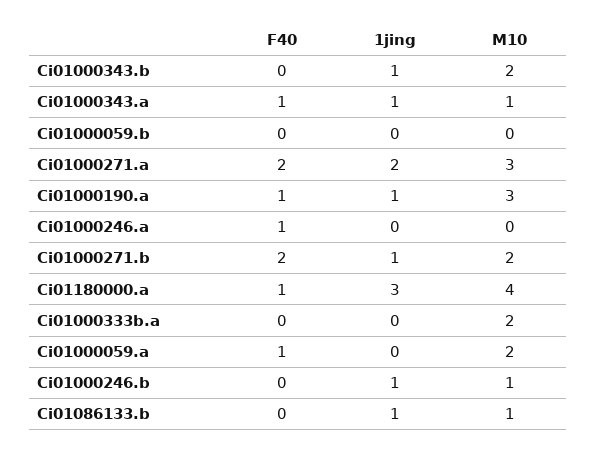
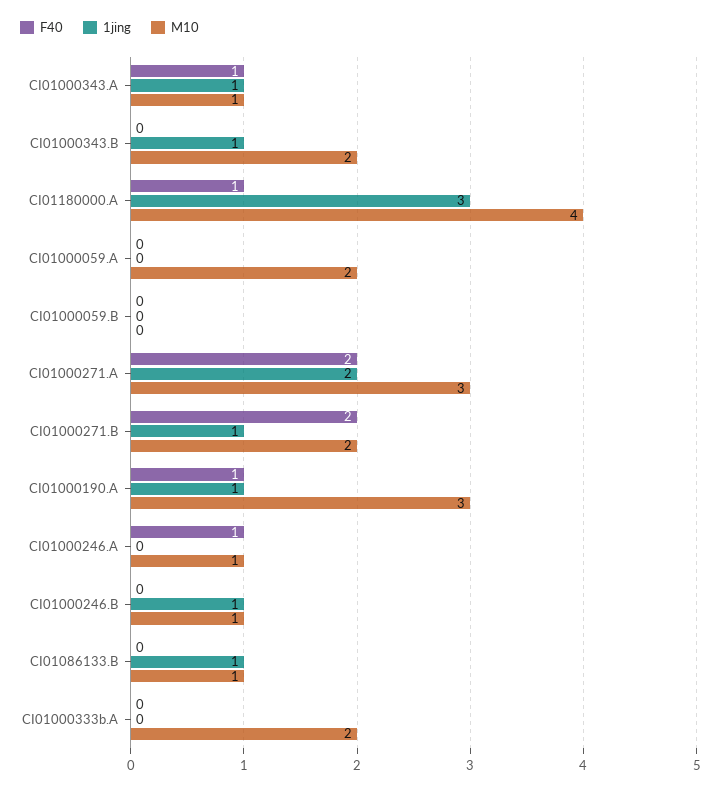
  {
    "F40": {
      "Ci01000343.b": 0,
      "Ci01000343.a": 1,
      "Ci01000059.b": 0,
      "Ci01000271.a": 2,
      "Ci01000190.a": 1,
      "Ci01000246.a": 1,
      "Ci01000271.b": 2,
      "Ci01180000.a": 1,
      "Ci01000333b.a": 0,
-     "Ci01000059.a": 1,
+     "Ci01000059.a": 0,
      "Ci01000246.b": 0,
      "Ci01086133.b": 0
    },
    "1jing": {
      "Ci01000343.b": 1,
      "Ci01000343.a": 1,
      "Ci01000059.b": 0,
      "Ci01000271.a": 2,
      "Ci01000190.a": 1,
      "Ci01000246.a": 0,
      "Ci01000271.b": 1,
      "Ci01180000.a": 3,
      "Ci01000333b.a": 0,
      "Ci01000059.a": 0,
      "Ci01000246.b": 1,
      "Ci01086133.b": 1
    },
    "M10": {
      "Ci01000343.b": 2,
      "Ci01000343.a": 1,
      "Ci01000059.b": 0,
      "Ci01000271.a": 3,
      "Ci01000190.a": 3,
-     "Ci01000246.a": 0,
+     "Ci01000246.a": 1,
      "Ci01000271.b": 2,
      "Ci01180000.a": 4,
      "Ci01000333b.a": 2,
      "Ci01000059.a": 2,
      "Ci01000246.b": 1,
      "Ci01086133.b": 1
    }
  }

